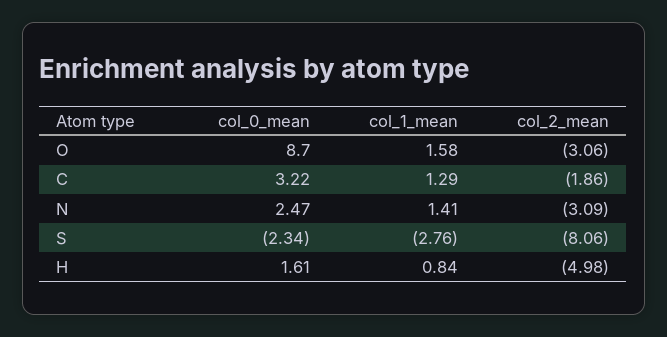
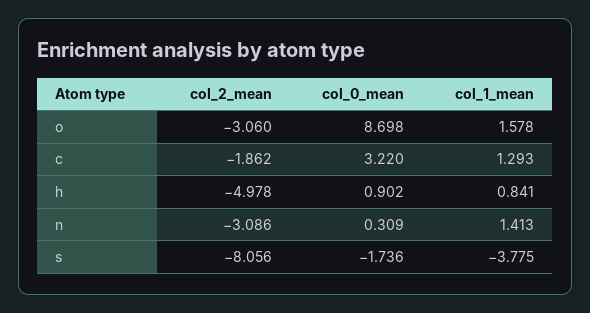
  {
    "col_0_mean": {
      "O": 8.698,
      "C": 3.22,
-     "N": 2.47,
+     "N": 0.309,
-     "S": -2.34,
+     "S": -1.736,
-     "H": 1.61
+     "H": 0.902
    },
    "col_1_mean": {
      "O": 1.578,
      "C": 1.293,
      "N": 1.413,
-     "S": -2.76,
+     "S": -3.775,
      "H": 0.841
    },
    "col_2_mean": {
      "O": -3.06,
      "C": -1.862,
      "N": -3.086,
      "S": -8.056,
      "H": -4.978
    }
  }

